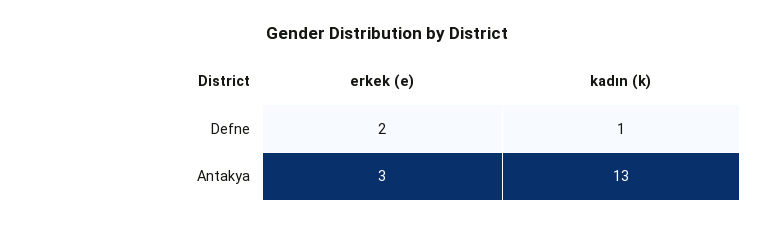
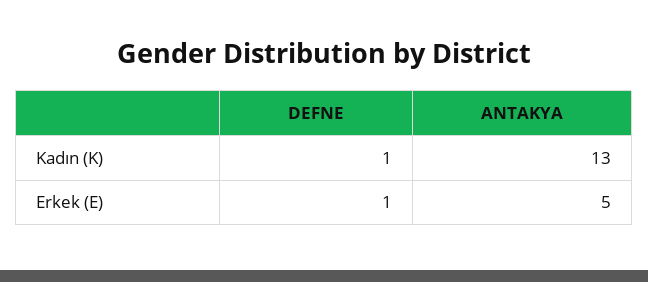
  {
    "erkek (e)": {
-     "Defne": 2,
+     "Defne": 1,
-     "Antakya": 3
+     "Antakya": 5
    },
    "kadın (k)": {
      "Defne": 1,
      "Antakya": 13
    }
  }

